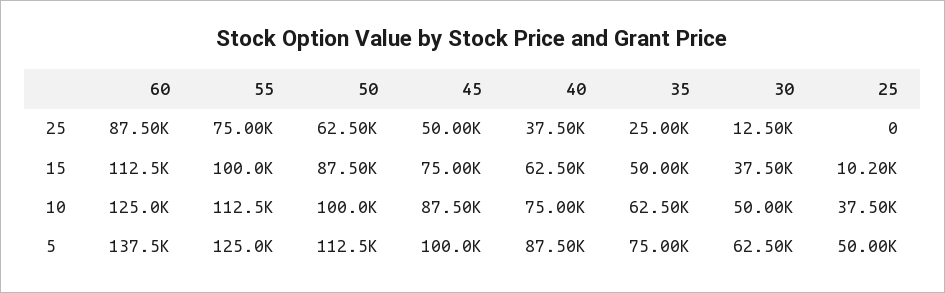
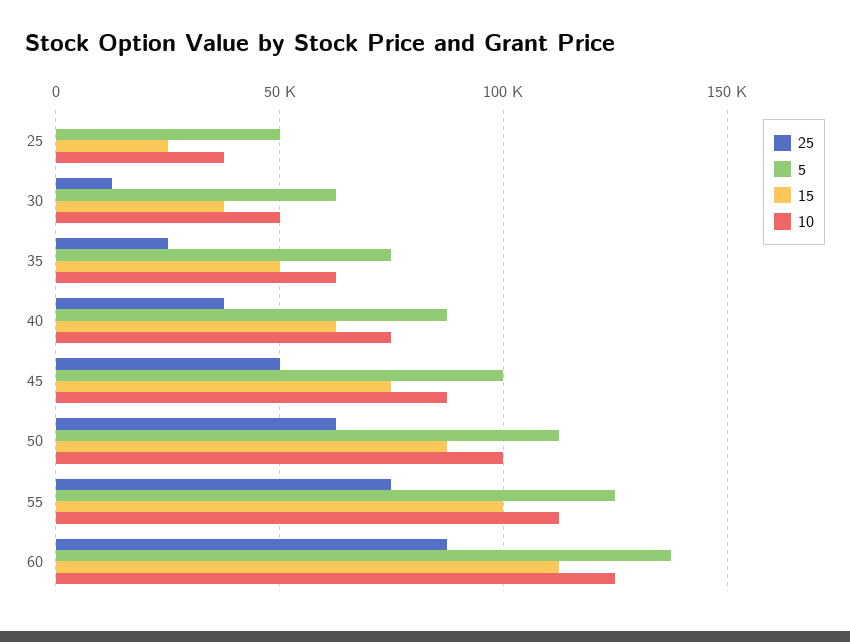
  {
    "25": {
      "60": 87500,
      "55": 75000,
      "50": 62500,
      "45": 50000,
      "40": 37500,
      "35": 25000,
      "30": 12500,
      "25": 0
    },
    "15": {
      "60": 112500,
      "55": 100000,
      "50": 87500,
      "45": 75000,
      "40": 62500,
      "35": 50000,
      "30": 37500,
-     "25": 10200
+     "25": 25000
    },
    "10": {
      "60": 125000,
      "55": 112500,
      "50": 100000,
      "45": 87500,
      "40": 75000,
      "35": 62500,
      "30": 50000,
      "25": 37500
    },
    "5": {
      "60": 137500,
      "55": 125000,
      "50": 112500,
      "45": 100000,
      "40": 87500,
      "35": 75000,
      "30": 62500,
      "25": 50000
    }
  }

